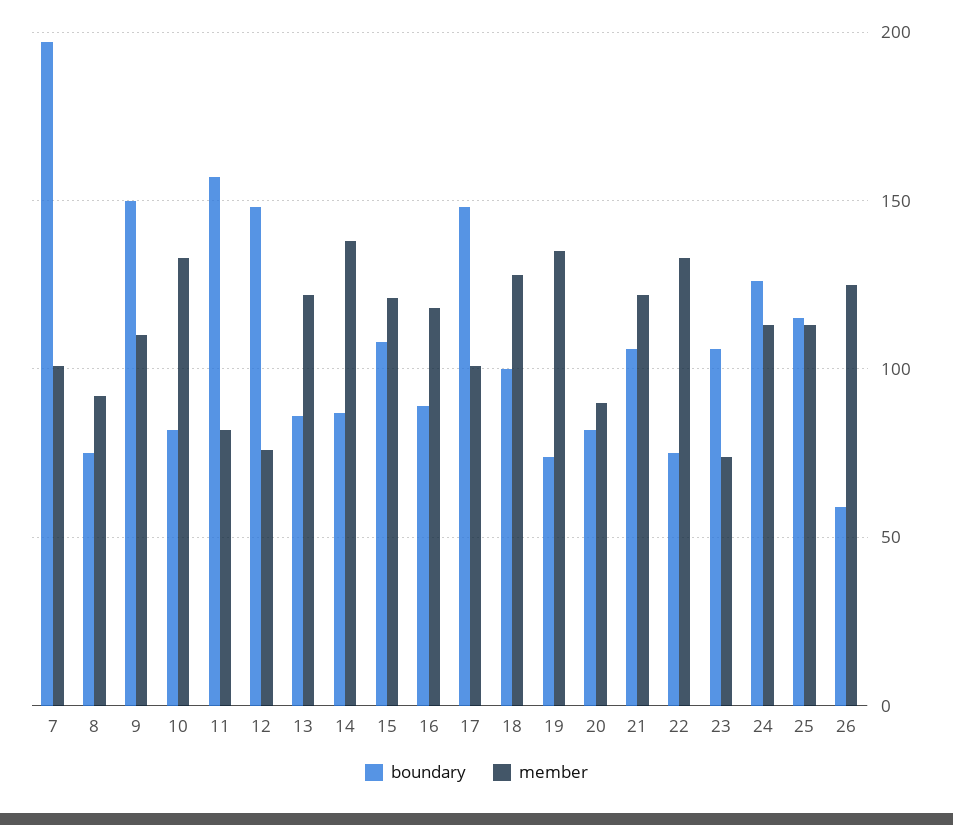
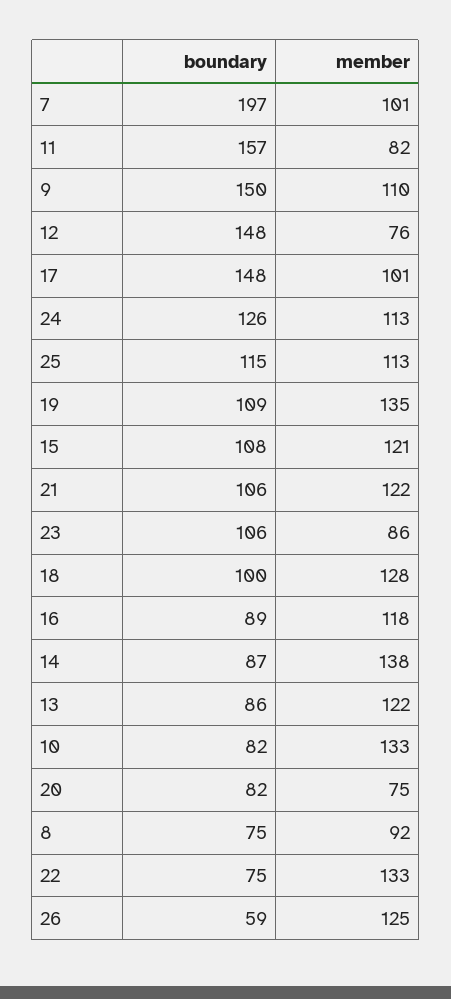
  {
    "boundary": {
      "7": 197,
      "8": 75,
      "9": 150,
      "10": 82,
      "11": 157,
      "12": 148,
      "13": 86,
      "14": 87,
      "15": 108,
      "16": 89,
      "17": 148,
      "18": 100,
-     "19": 75,
+     "19": 109,
      "20": 82,
      "21": 106,
      "22": 75,
      "23": 106,
      "24": 126,
      "25": 115,
      "26": 59
    },
    "member": {
      "7": 101,
      "8": 92,
      "9": 110,
      "10": 133,
      "11": 82,
      "12": 76,
      "13": 122,
      "14": 138,
      "15": 121,
      "16": 118,
      "17": 101,
      "18": 128,
      "19": 135,
-     "20": 90,
+     "20": 75,
      "21": 122,
      "22": 133,
-     "23": 75,
+     "23": 86,
      "24": 113,
      "25": 113,
      "26": 125
    }
  }

